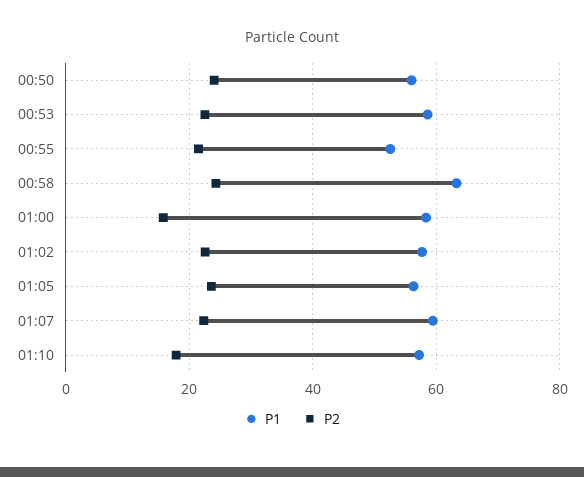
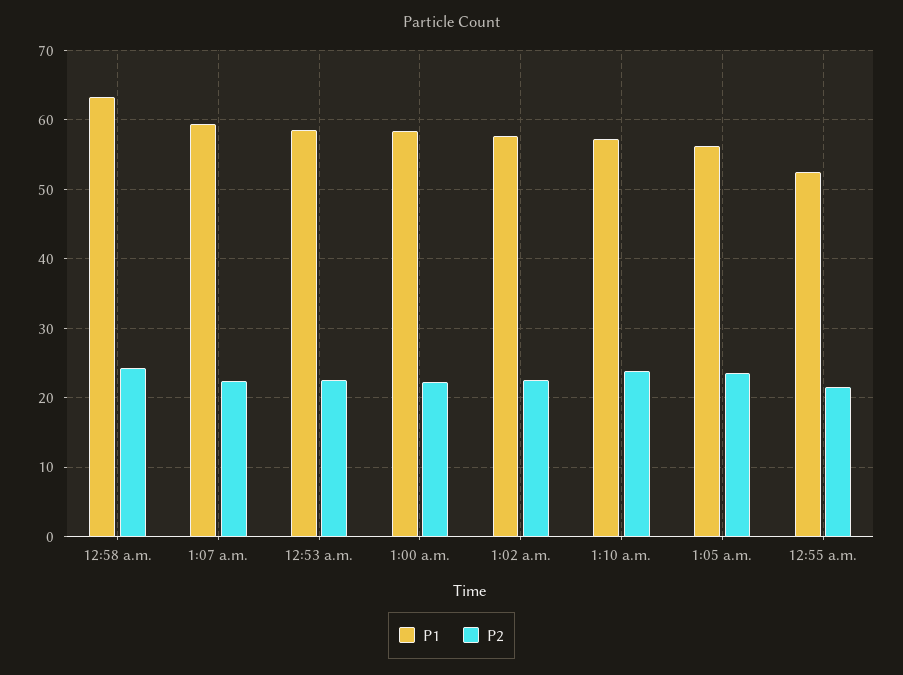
  {
    "P1": {
-     "00:50": 56,
      "00:53": 59,
      "00:55": 53,
      "00:58": 63,
      "01:00": 58,
      "01:02": 58,
      "01:05": 56,
      "01:07": 59,
      "01:10": 57
    },
    "P2": {
-     "00:50": 24,
      "00:53": 23,
      "00:55": 21,
      "00:58": 24,
-     "01:00": 16,
+     "01:00": 22,
      "01:02": 23,
      "01:05": 24,
      "01:07": 22,
-     "01:10": 18
+     "01:10": 24
    }
  }

